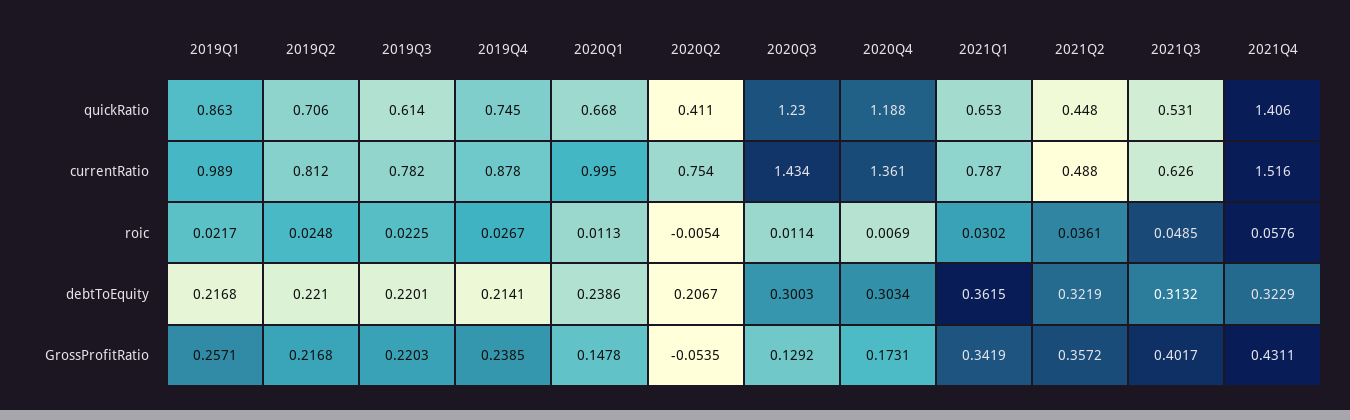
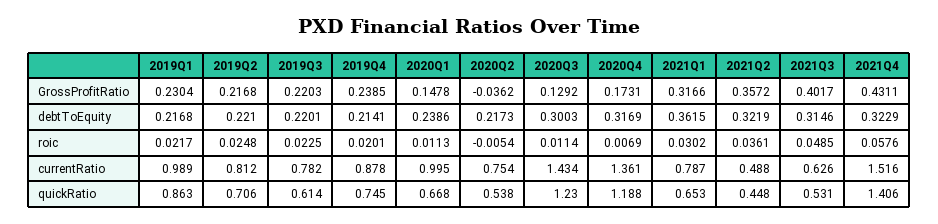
  {
    "2019Q1": {
      "quickRatio": 0.863,
      "currentRatio": 0.989,
      "roic": 0.0217,
      "debtToEquity": 0.2168,
-     "GrossProfitRatio": 0.2571
+     "GrossProfitRatio": 0.2304
    },
    "2019Q2": {
      "quickRatio": 0.706,
      "currentRatio": 0.812,
      "roic": 0.0248,
      "debtToEquity": 0.221,
      "GrossProfitRatio": 0.2168
    },
    "2019Q3": {
      "quickRatio": 0.614,
      "currentRatio": 0.782,
      "roic": 0.0225,
      "debtToEquity": 0.2201,
      "GrossProfitRatio": 0.2203
    },
    "2019Q4": {
      "quickRatio": 0.745,
      "currentRatio": 0.878,
-     "roic": 0.0267,
+     "roic": 0.0201,
      "debtToEquity": 0.2141,
      "GrossProfitRatio": 0.2385
    },
    "2020Q1": {
      "quickRatio": 0.668,
      "currentRatio": 0.995,
      "roic": 0.0113,
      "debtToEquity": 0.2386,
      "GrossProfitRatio": 0.1478
    },
    "2020Q2": {
-     "quickRatio": 0.411,
+     "quickRatio": 0.538,
      "currentRatio": 0.754,
      "roic": -0.0054,
-     "debtToEquity": 0.2067,
+     "debtToEquity": 0.2173,
-     "GrossProfitRatio": -0.0535
+     "GrossProfitRatio": -0.0362
    },
    "2020Q3": {
      "quickRatio": 1.23,
      "currentRatio": 1.434,
      "roic": 0.0114,
      "debtToEquity": 0.3003,
      "GrossProfitRatio": 0.1292
    },
    "2020Q4": {
      "quickRatio": 1.188,
      "currentRatio": 1.361,
      "roic": 0.0069,
-     "debtToEquity": 0.3034,
+     "debtToEquity": 0.3169,
      "GrossProfitRatio": 0.1731
    },
    "2021Q1": {
      "quickRatio": 0.653,
      "currentRatio": 0.787,
      "roic": 0.0302,
      "debtToEquity": 0.3615,
-     "GrossProfitRatio": 0.3419
+     "GrossProfitRatio": 0.3166
    },
    "2021Q2": {
      "quickRatio": 0.448,
      "currentRatio": 0.488,
      "roic": 0.0361,
      "debtToEquity": 0.3219,
      "GrossProfitRatio": 0.3572
    },
    "2021Q3": {
      "quickRatio": 0.531,
      "currentRatio": 0.626,
      "roic": 0.0485,
-     "debtToEquity": 0.3132,
+     "debtToEquity": 0.3146,
      "GrossProfitRatio": 0.4017
    },
    "2021Q4": {
      "quickRatio": 1.406,
      "currentRatio": 1.516,
      "roic": 0.0576,
      "debtToEquity": 0.3229,
      "GrossProfitRatio": 0.4311
    }
  }

